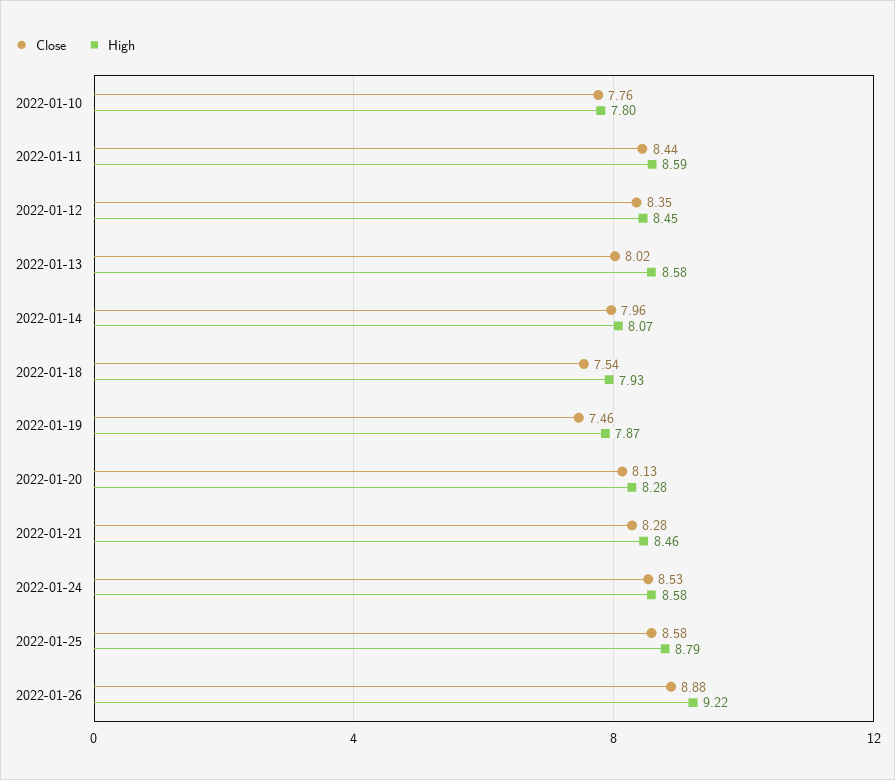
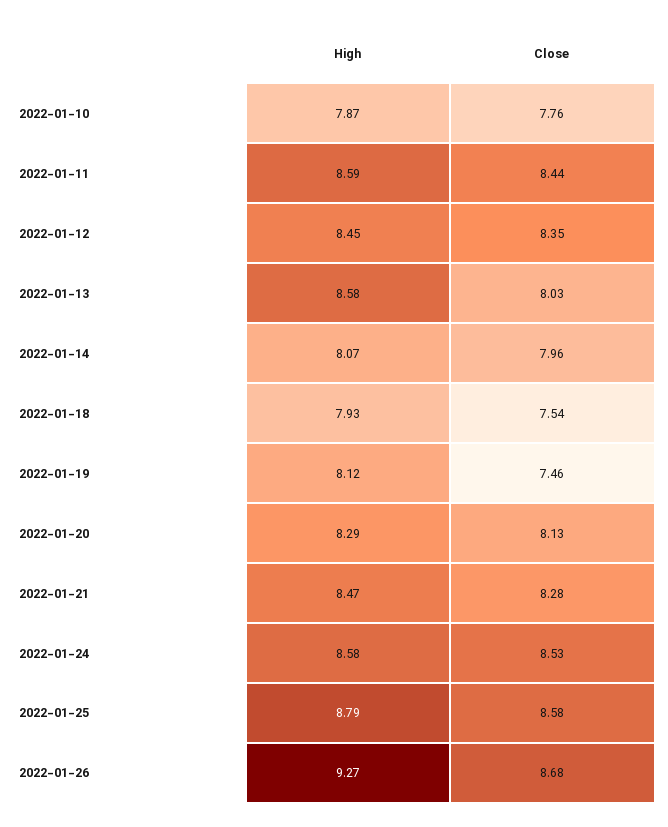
  {
    "Close": {
      "2022-01-10": 7.76,
      "2022-01-11": 8.44,
      "2022-01-12": 8.35,
-     "2022-01-13": 8.02,
+     "2022-01-13": 8.03,
      "2022-01-14": 7.96,
      "2022-01-18": 7.54,
      "2022-01-19": 7.46,
      "2022-01-20": 8.13,
      "2022-01-21": 8.28,
      "2022-01-24": 8.53,
      "2022-01-25": 8.58,
-     "2022-01-26": 8.88
+     "2022-01-26": 8.68
    },
    "High": {
-     "2022-01-10": 7.8,
+     "2022-01-10": 7.87,
      "2022-01-11": 8.59,
      "2022-01-12": 8.45,
      "2022-01-13": 8.58,
      "2022-01-14": 8.07,
      "2022-01-18": 7.93,
-     "2022-01-19": 7.87,
+     "2022-01-19": 8.12,
-     "2022-01-20": 8.28,
+     "2022-01-20": 8.29,
-     "2022-01-21": 8.46,
+     "2022-01-21": 8.47,
      "2022-01-24": 8.58,
      "2022-01-25": 8.79,
-     "2022-01-26": 9.22
+     "2022-01-26": 9.27
    }
  }

